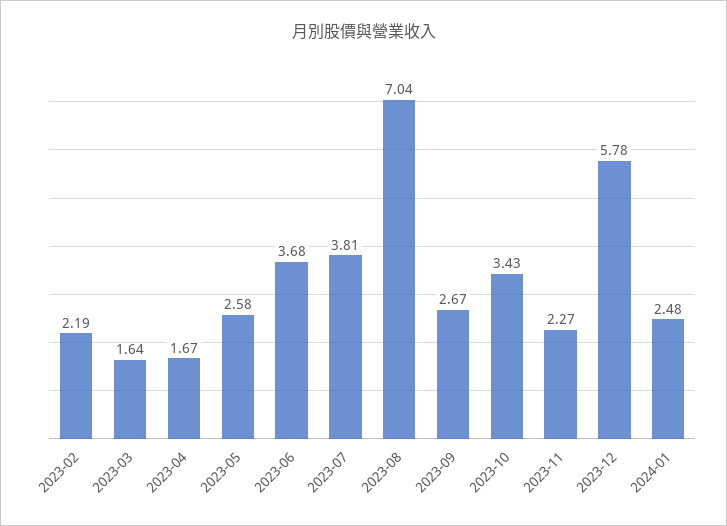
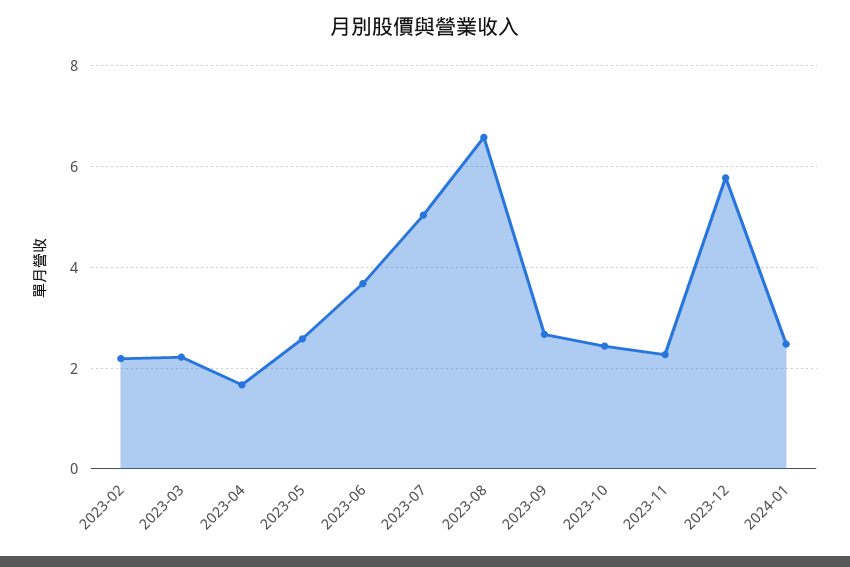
  {
    "2023-02": 2.19,
-   "2023-03": 1.64,
+   "2023-03": 2.2,
    "2023-04": 1.67,
    "2023-05": 2.58,
    "2023-06": 3.68,
-   "2023-07": 3.81,
+   "2023-07": 5,
-   "2023-08": 7.04,
+   "2023-08": 6.6,
    "2023-09": 2.67,
-   "2023-10": 3.43,
+   "2023-10": 2.4,
    "2023-11": 2.27,
    "2023-12": 5.78,
    "2024-01": 2.48
  }

